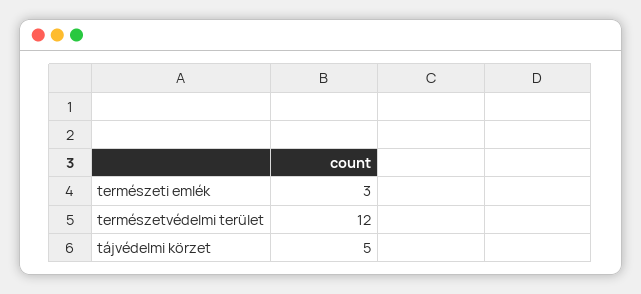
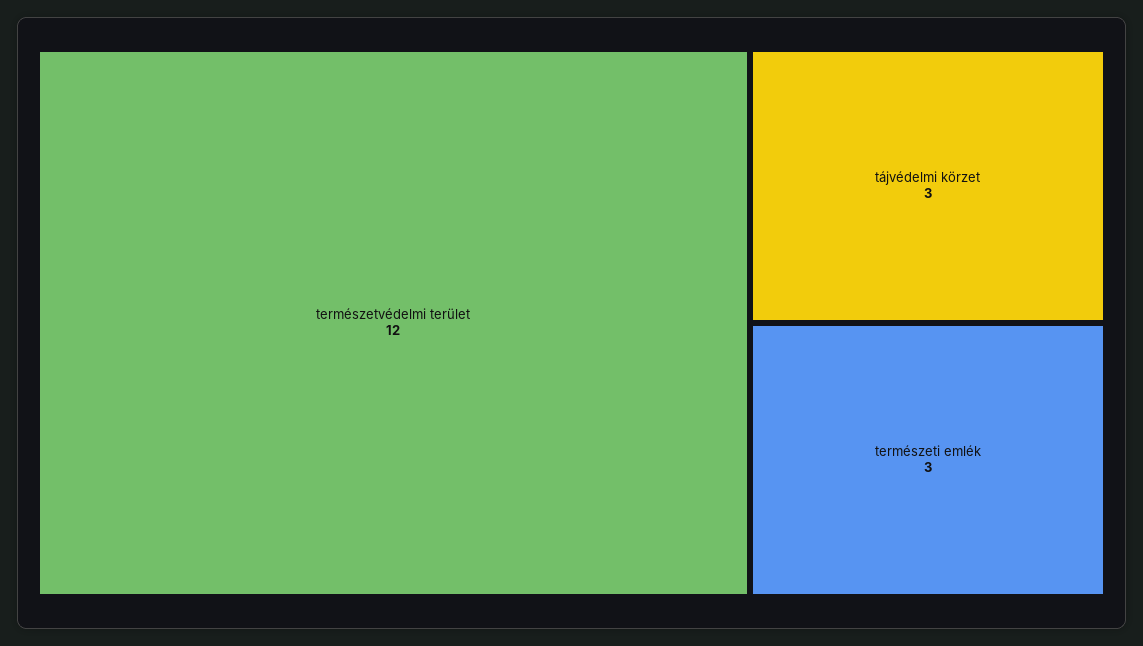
  {
    "természeti emlék": 3,
    "természetvédelmi terület": 12,
-   "tájvédelmi körzet": 5
+   "tájvédelmi körzet": 3
  }

